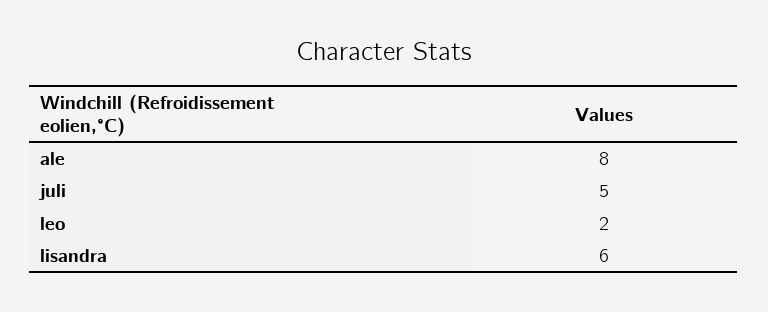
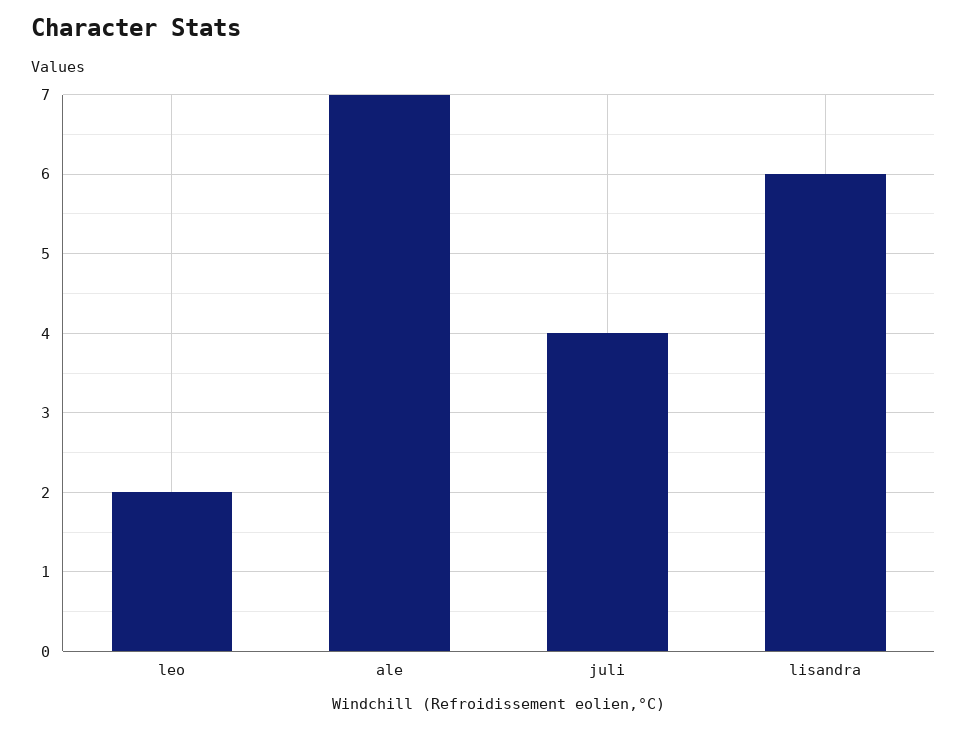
  {
-   "ale": 8,
+   "ale": 7,
-   "juli": 5,
+   "juli": 4,
    "leo": 2,
    "lisandra": 6
  }

